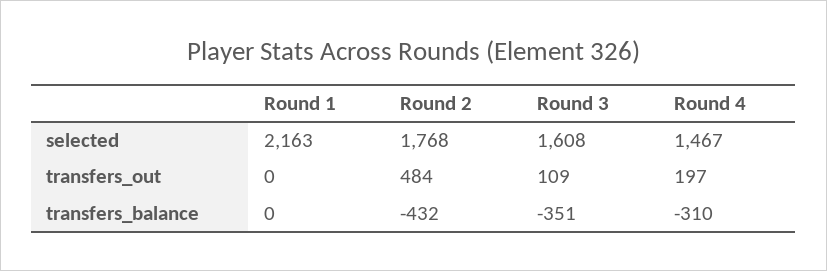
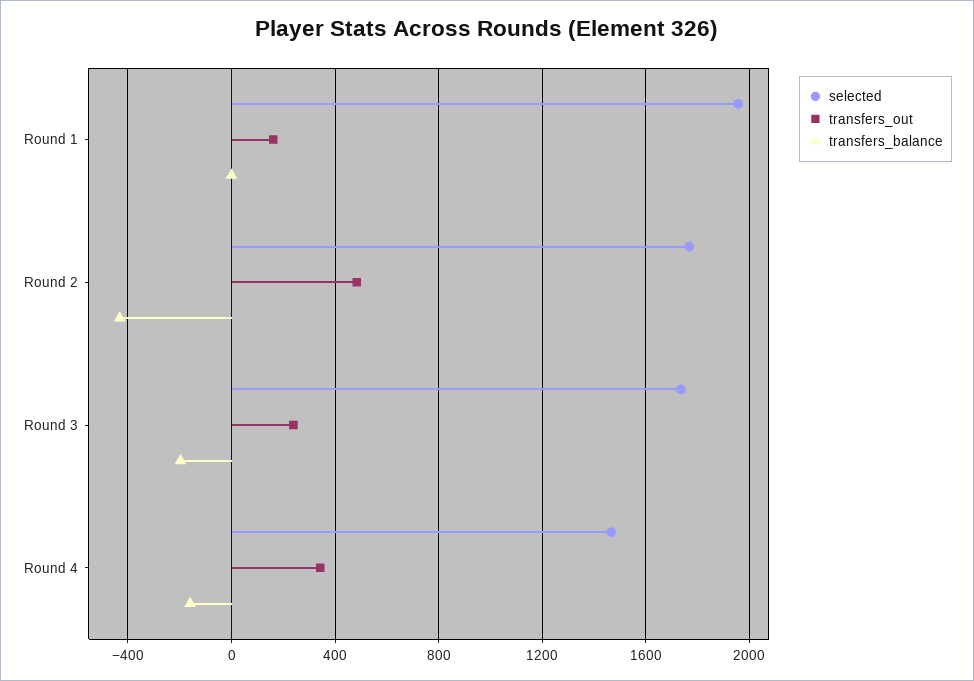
  {
    "selected": {
-     "Round 1": 2163,
+     "Round 1": 1950,
      "Round 2": 1768,
-     "Round 3": 1608,
+     "Round 3": 1750,
      "Round 4": 1467
    },
    "transfers_out": {
-     "Round 1": 0,
+     "Round 1": 150,
      "Round 2": 484,
-     "Round 3": 109,
+     "Round 3": 250,
-     "Round 4": 197
+     "Round 4": 350
    },
    "transfers_balance": {
      "Round 1": 0,
      "Round 2": -432,
-     "Round 3": -351,
+     "Round 3": -200,
-     "Round 4": -310
+     "Round 4": -150
    }
  }

